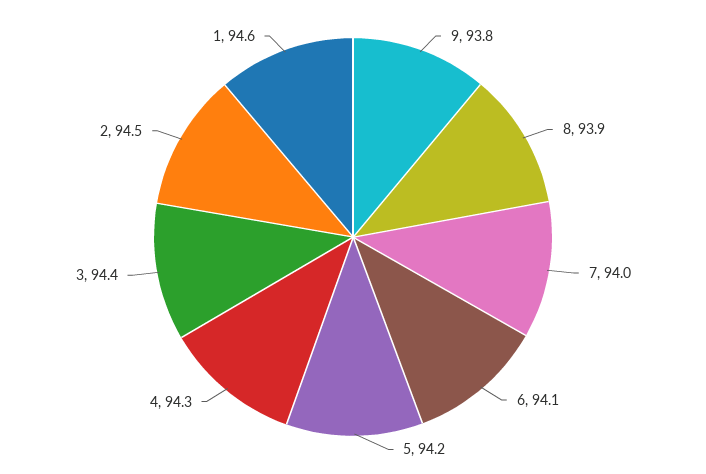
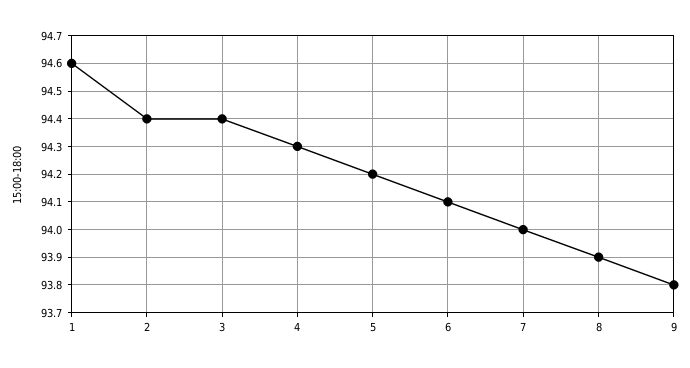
  {
    "9": 93.8,
    "8": 93.9,
    "7": 94,
    "6": 94.1,
    "5": 94.2,
    "4": 94.3,
    "3": 94.4,
-   "2": 94.5,
+   "2": 94.4,
    "1": 94.6
  }

